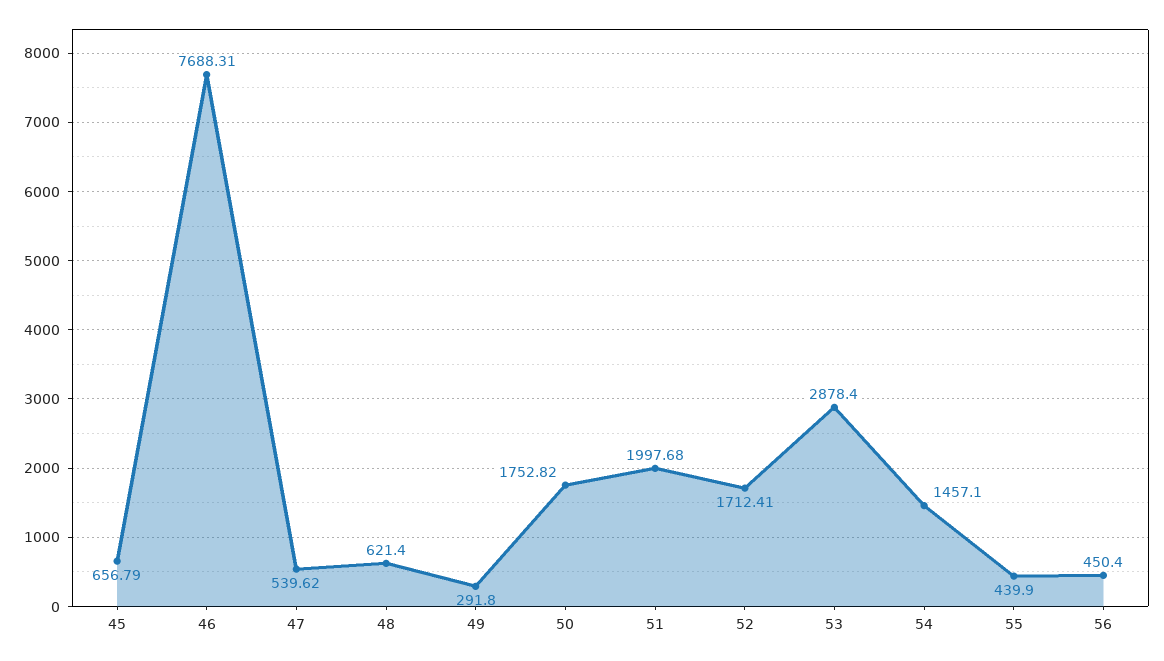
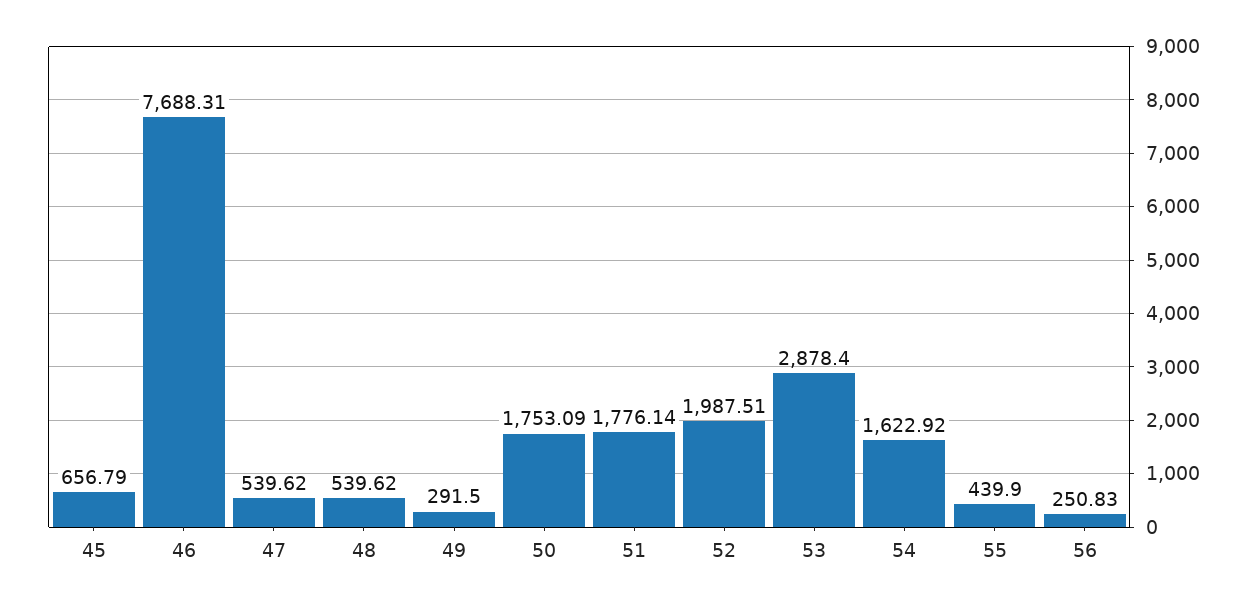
  {
    "45": 656.79,
    "46": 7688.31,
    "47": 539.62,
-   "48": 621.4,
+   "48": 539.62,
-   "49": 291.8,
+   "49": 291.5,
-   "50": 1752.82,
+   "50": 1753.09,
-   "51": 1997.68,
+   "51": 1776.14,
-   "52": 1712.41,
+   "52": 1987.51,
    "53": 2878.4,
-   "54": 1457.1,
+   "54": 1622.92,
    "55": 439.9,
-   "56": 450.4
+   "56": 250.83
  }

